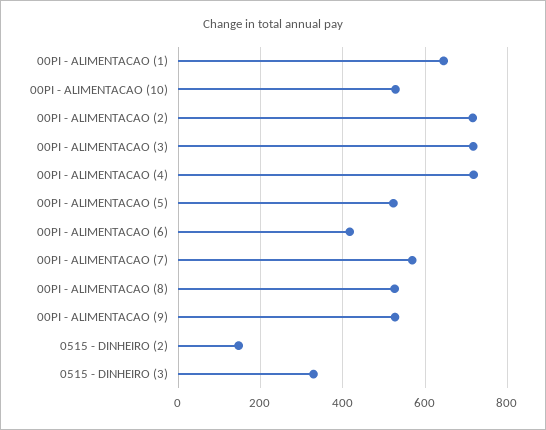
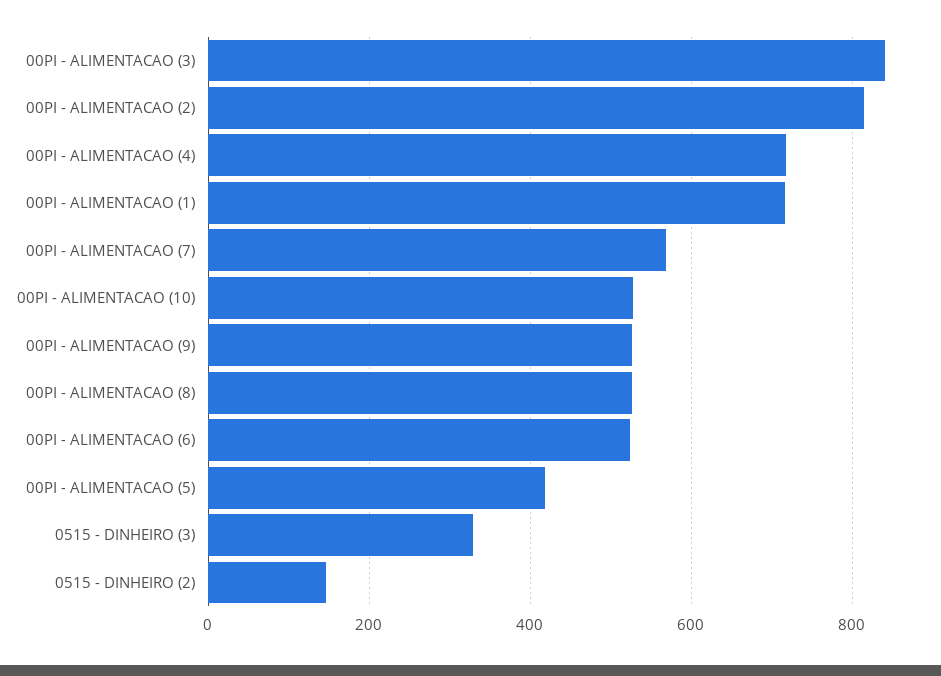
  {
-   "00PI - ALIMENTACAO (1)": 640,
+   "00PI - ALIMENTACAO (1)": 720,
    "00PI - ALIMENTACAO (10)": 520,
-   "00PI - ALIMENTACAO (2)": 720,
+   "00PI - ALIMENTACAO (2)": 820,
-   "00PI - ALIMENTACAO (3)": 720,
+   "00PI - ALIMENTACAO (3)": 840,
    "00PI - ALIMENTACAO (4)": 720,
-   "00PI - ALIMENTACAO (5)": 520,
+   "00PI - ALIMENTACAO (5)": 420,
-   "00PI - ALIMENTACAO (6)": 420,
+   "00PI - ALIMENTACAO (6)": 520,
    "00PI - ALIMENTACAO (7)": 560,
    "00PI - ALIMENTACAO (8)": 520,
    "00PI - ALIMENTACAO (9)": 520,
    "0515 - DINHEIRO (2)": 140,
    "0515 - DINHEIRO (3)": 320
  }

